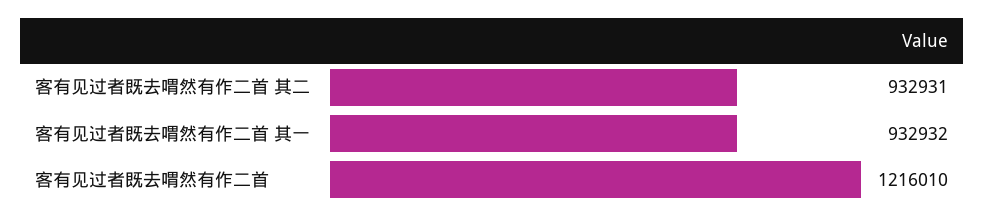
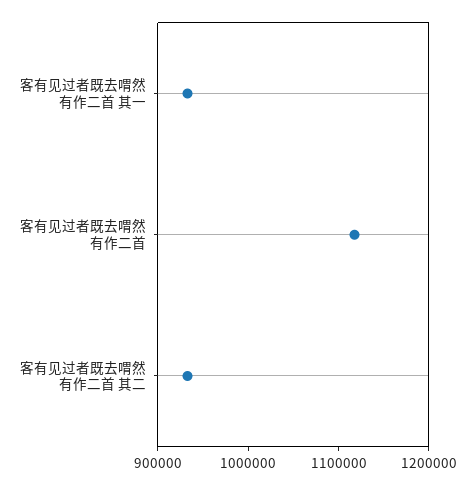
  {
    "客有见过者既去喟然有作二首 其二": 932931,
    "客有见过者既去喟然有作二首 其一": 932932,
-   "客有见过者既去喟然有作二首": 1216010
+   "客有见过者既去喟然有作二首": 1120000
  }

